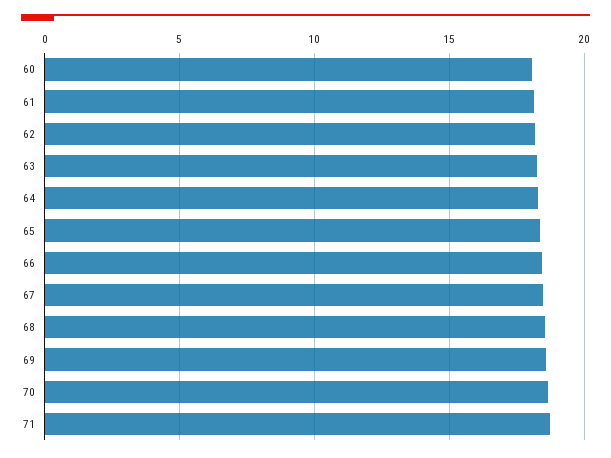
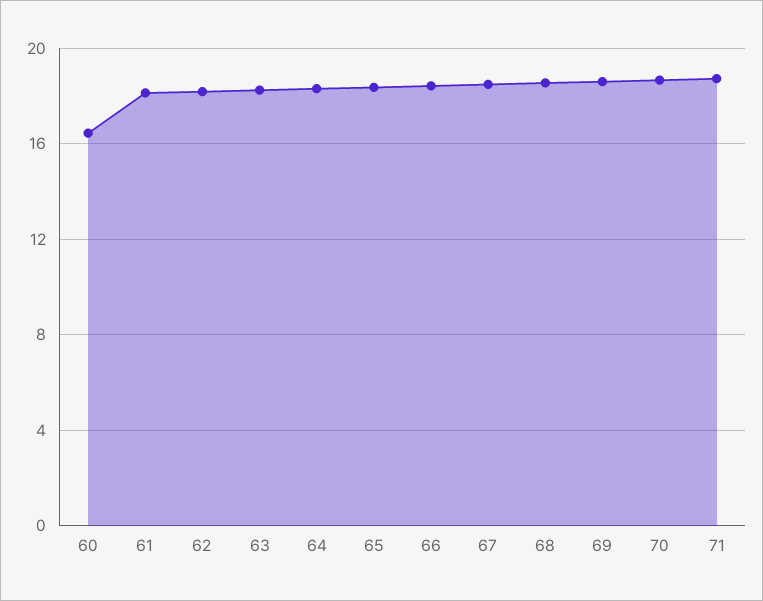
  {
-   "60": 18,
+   "60": 16.5,
    "61": 18,
    "62": 18,
    "63": 18,
    "64": 18.5,
    "65": 18.5,
    "66": 18.5,
    "67": 18.5,
    "68": 18.5,
    "69": 18.5,
    "70": 18.5,
    "71": 18.5
  }

